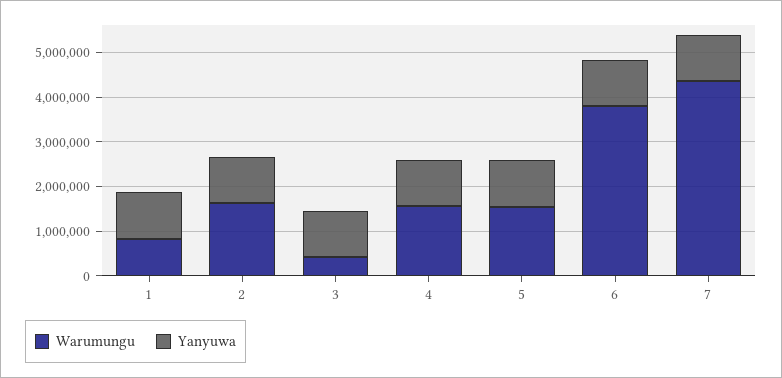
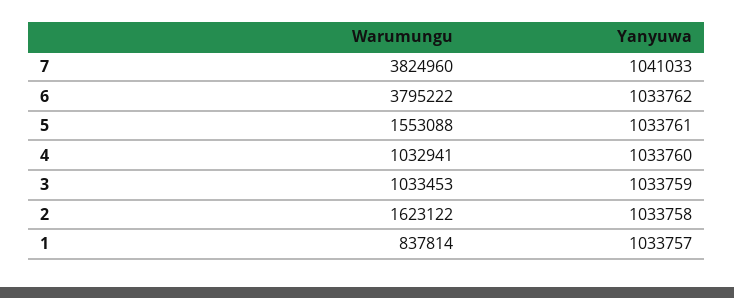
  {
    "Warumungu": {
      "1": 837814,
      "2": 1623122,
-     "3": 400000,
+     "3": 1033453,
-     "4": 1600000,
+     "4": 1032941,
      "5": 1553088,
      "6": 3795222,
-     "7": 4400000
+     "7": 3824960
    },
    "Yanyuwa": {
      "1": 1033757,
      "2": 1033758,
      "3": 1033759,
      "4": 1033760,
      "5": 1033761,
      "6": 1033762,
      "7": 1041033
    }
  }

